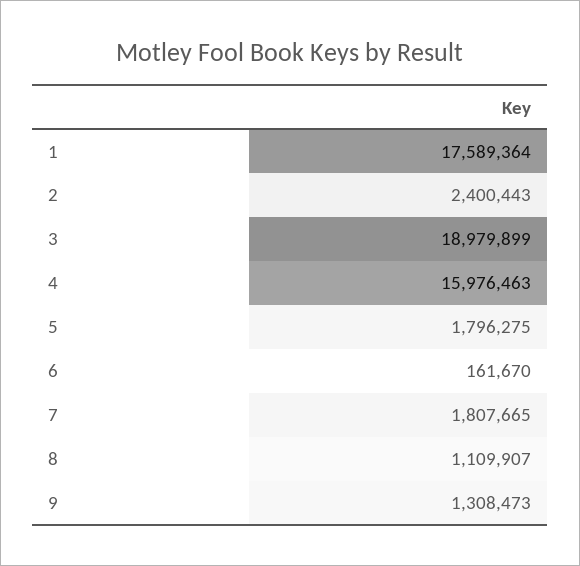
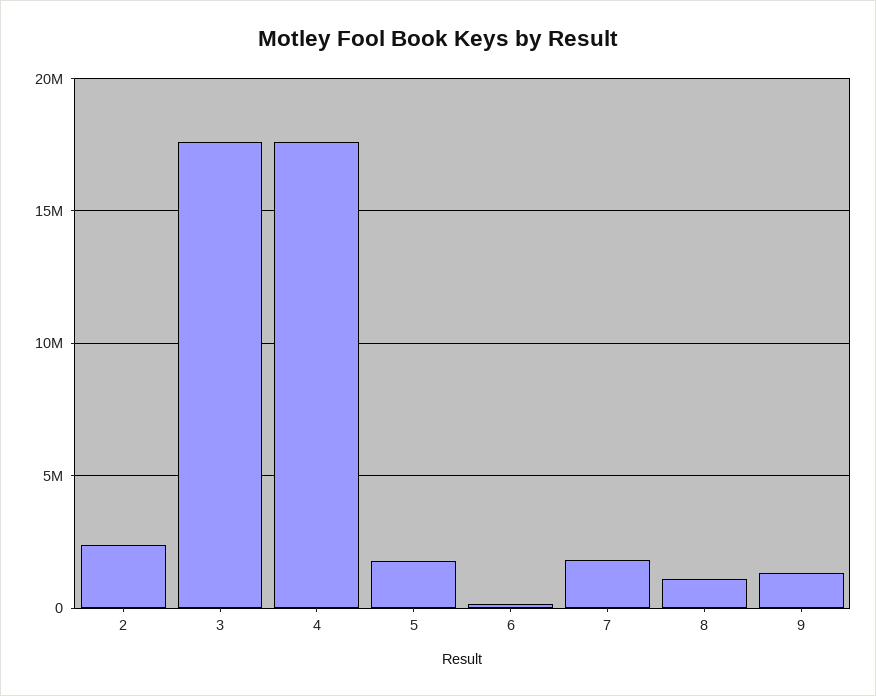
  {
-   "1": 17589364,
    "2": 2400443,
-   "3": 18979899,
+   "3": 17500000,
-   "4": 15976463,
+   "4": 17500000,
    "5": 1796275,
    "6": 161670,
    "7": 1807665,
    "8": 1109907,
    "9": 1308473
  }

